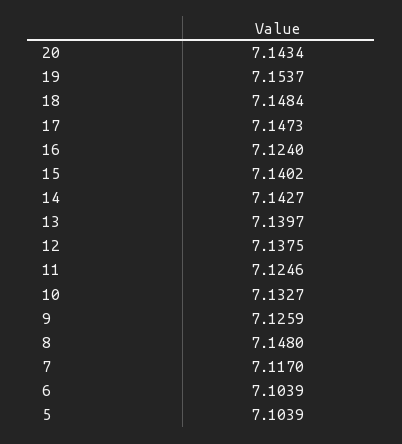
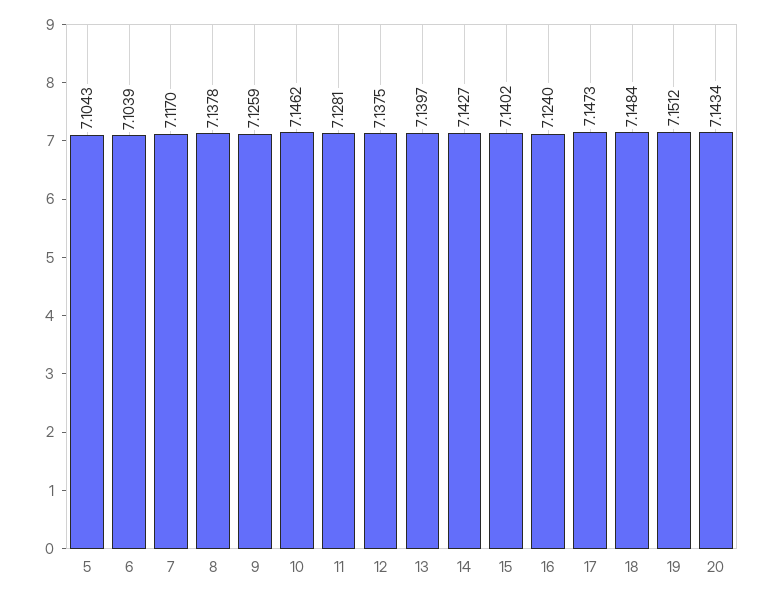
  {
    "20": 7.1434,
-   "19": 7.1537,
+   "19": 7.1512,
    "18": 7.1484,
    "17": 7.1473,
    "16": 7.124,
    "15": 7.1402,
    "14": 7.1427,
    "13": 7.1397,
    "12": 7.1375,
-   "11": 7.1246,
+   "11": 7.1281,
-   "10": 7.1327,
+   "10": 7.1462,
    "9": 7.1259,
-   "8": 7.148,
+   "8": 7.1378,
    "7": 7.117,
    "6": 7.1039,
-   "5": 7.1039
+   "5": 7.1043
  }

